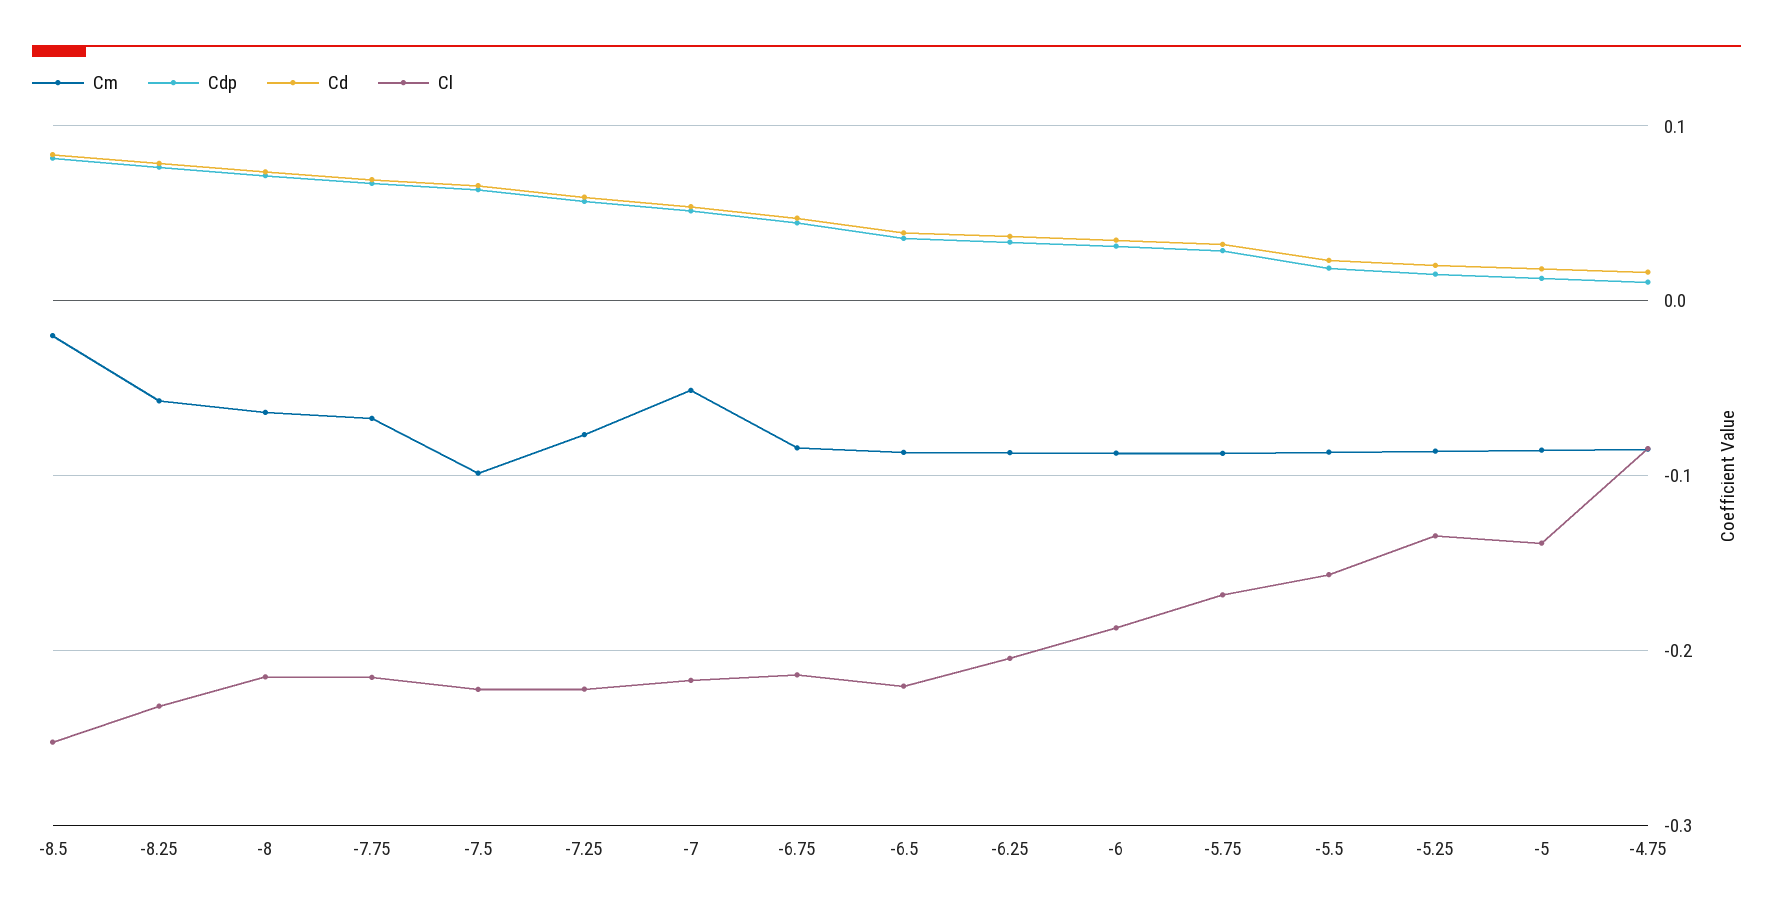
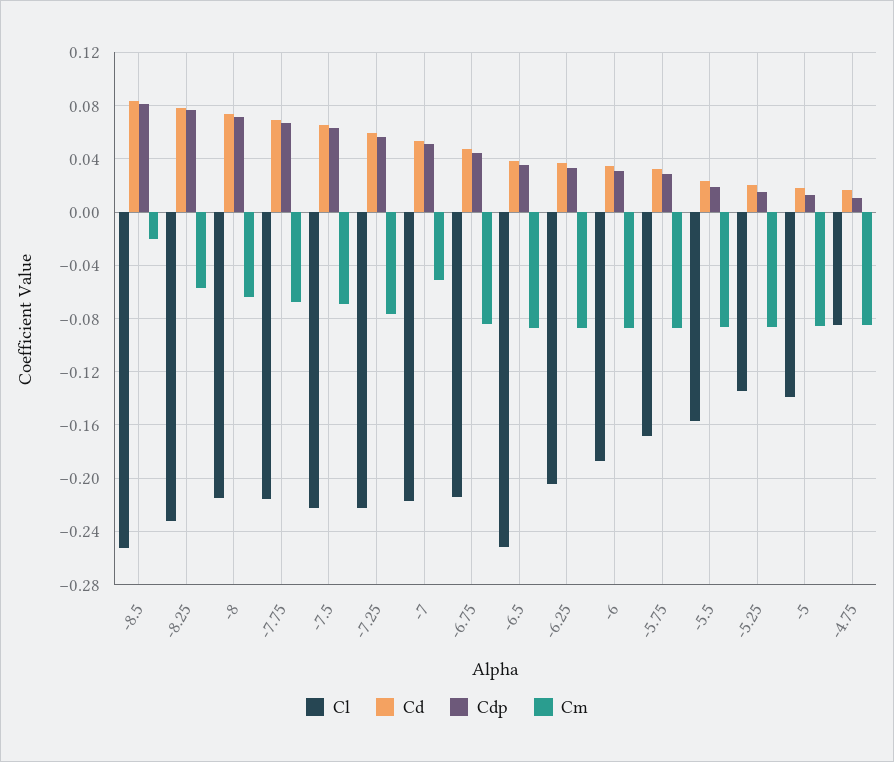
  {
    "Cm": {
      "-8.5": -0.02,
      "-8.25": -0.055,
      "-8": -0.065,
      "-7.75": -0.065,
-     "-7.5": -0.1,
+     "-7.5": -0.07,
      "-7.25": -0.075,
      "-7": -0.05,
      "-6.75": -0.085,
      "-6.5": -0.085,
      "-6.25": -0.085,
      "-6": -0.085,
      "-5.75": -0.085,
      "-5.5": -0.085,
      "-5.25": -0.085,
      "-5": -0.085,
      "-4.75": -0.085
    },
    "Cdp": {
      "-8.5": 0.08,
      "-8.25": 0.075,
      "-8": 0.07,
      "-7.75": 0.065,
      "-7.5": 0.065,
      "-7.25": 0.055,
      "-7": 0.05,
      "-6.75": 0.045,
      "-6.5": 0.035,
      "-6.25": 0.035,
      "-6": 0.03,
      "-5.75": 0.03,
      "-5.5": 0.02,
      "-5.25": 0.015,
      "-5": 0.015,
      "-4.75": 0.01
    },
    "Cd": {
      "-8.5": 0.085,
      "-8.25": 0.08,
      "-8": 0.075,
      "-7.75": 0.07,
      "-7.5": 0.065,
      "-7.25": 0.06,
      "-7": 0.055,
      "-6.75": 0.045,
      "-6.5": 0.04,
      "-6.25": 0.035,
      "-6": 0.035,
      "-5.75": 0.03,
      "-5.5": 0.025,
      "-5.25": 0.02,
      "-5": 0.02,
      "-4.75": 0.015
    },
    "Cl": {
      "-8.5": -0.255,
      "-8.25": -0.23,
      "-8": -0.215,
      "-7.75": -0.215,
      "-7.5": -0.22,
      "-7.25": -0.22,
      "-7": -0.215,
      "-6.75": -0.215,
-     "-6.5": -0.22,
+     "-6.5": -0.25,
      "-6.25": -0.205,
      "-6": -0.185,
      "-5.75": -0.17,
      "-5.5": -0.155,
      "-5.25": -0.135,
      "-5": -0.14,
      "-4.75": -0.085
    }
  }

